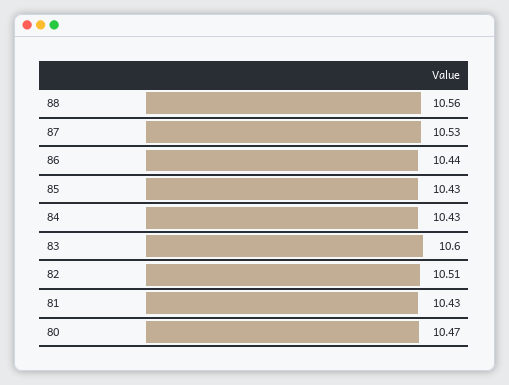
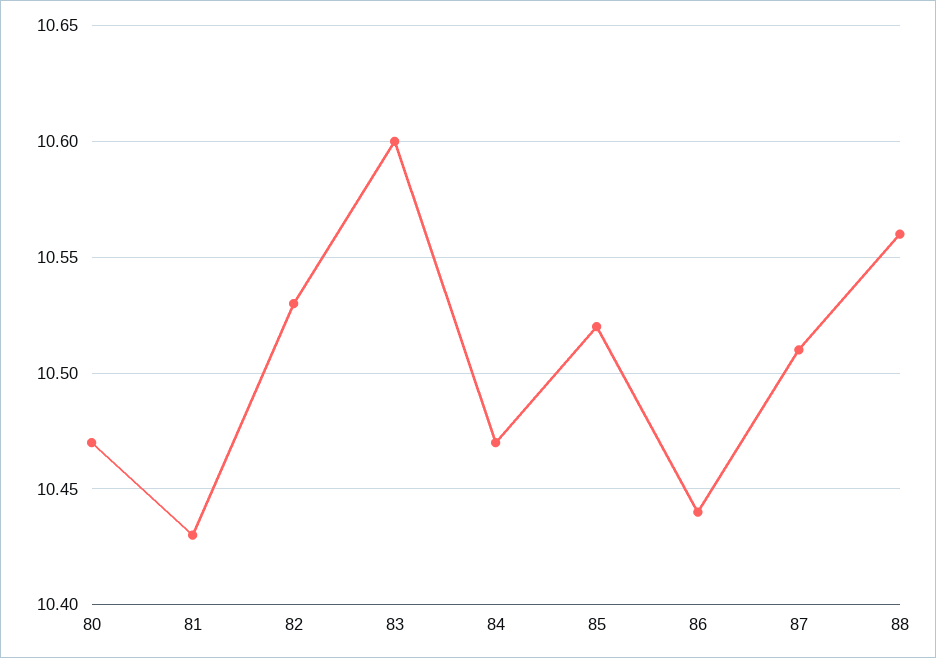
  {
    "88": 10.56,
-   "87": 10.53,
+   "87": 10.51,
    "86": 10.44,
-   "85": 10.43,
+   "85": 10.52,
-   "84": 10.43,
+   "84": 10.47,
    "83": 10.6,
-   "82": 10.51,
+   "82": 10.53,
    "81": 10.43,
    "80": 10.47
  }

